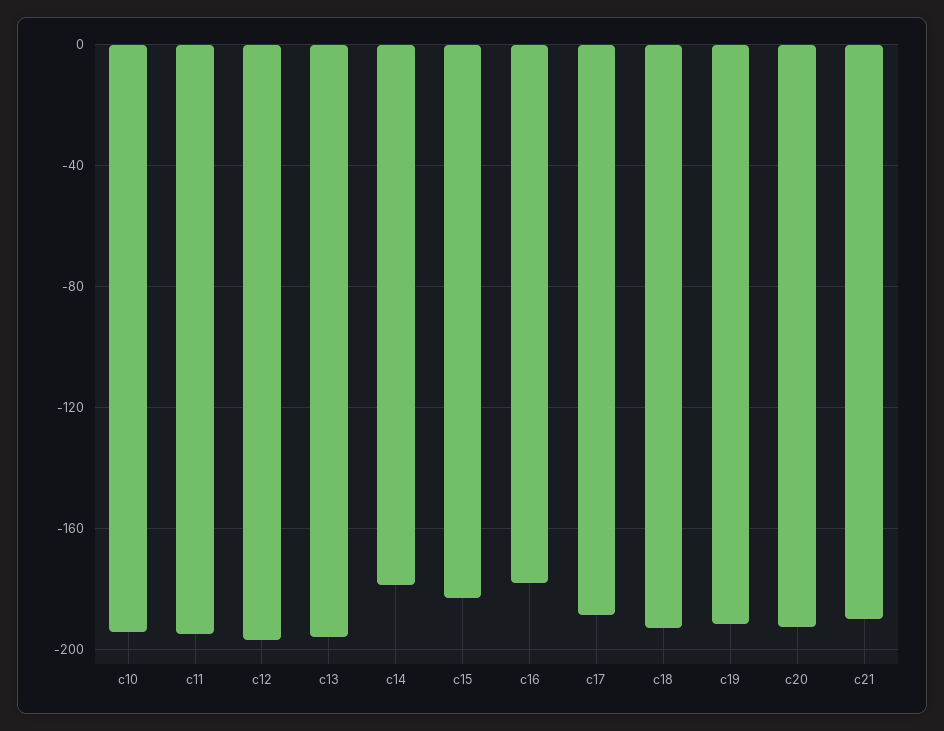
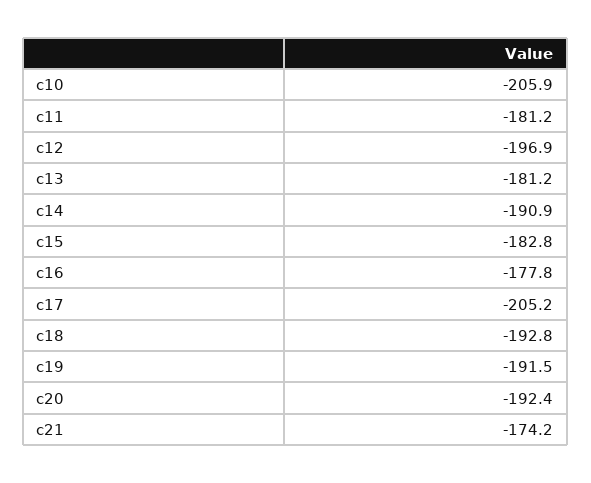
  {
-   "c10": -195,
+   "c10": -205.9,
-   "c11": -195,
+   "c11": -181.2,
    "c12": -196.9,
-   "c13": -195,
+   "c13": -181.2,
-   "c14": -180,
+   "c14": -190.9,
    "c15": -182.8,
    "c16": -177.8,
-   "c17": -190,
+   "c17": -205.2,
    "c18": -192.8,
    "c19": -191.5,
    "c20": -192.4,
-   "c21": -190
+   "c21": -174.2
  }

